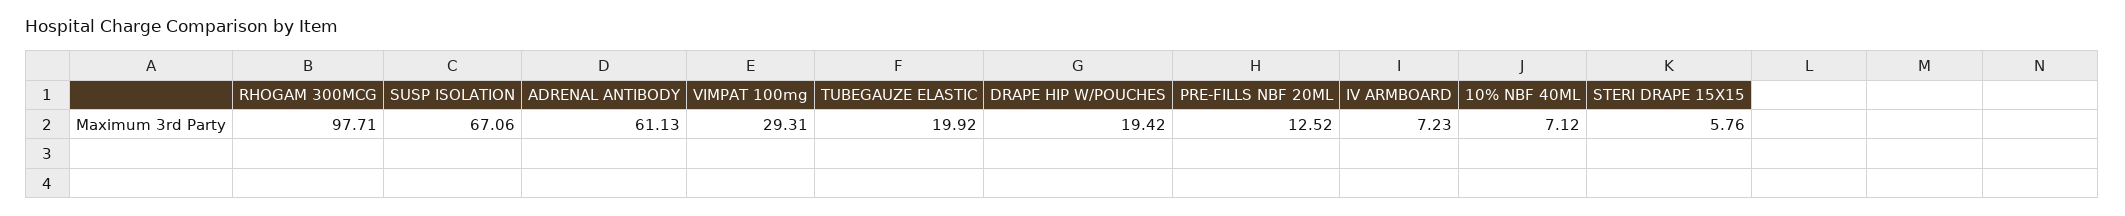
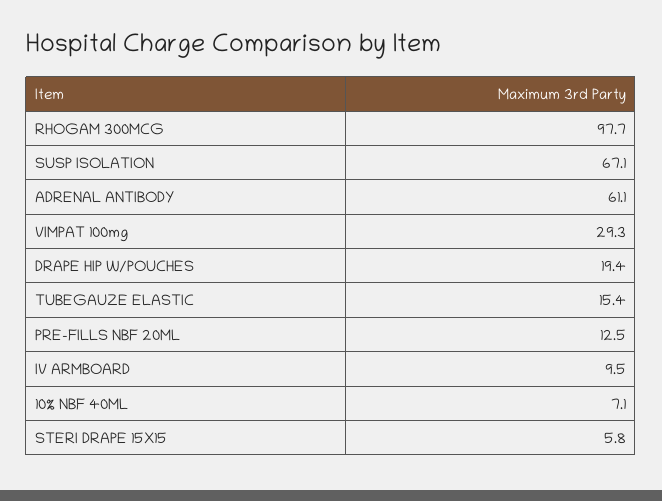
  {
    "RHOGAM 300MCG": 97.71,
    "SUSP ISOLATION": 67.06,
    "ADRENAL ANTIBODY": 61.13,
    "VIMPAT 100mg": 29.31,
-   "TUBEGAUZE ELASTIC": 19.92,
+   "TUBEGAUZE ELASTIC": 15.4,
    "DRAPE HIP W/POUCHES": 19.42,
    "PRE-FILLS NBF 20ML": 12.52,
-   "IV ARMBOARD": 7.23,
+   "IV ARMBOARD": 9.5,
    "10% NBF 40ML": 7.12,
    "STERI DRAPE 15X15": 5.76
  }

